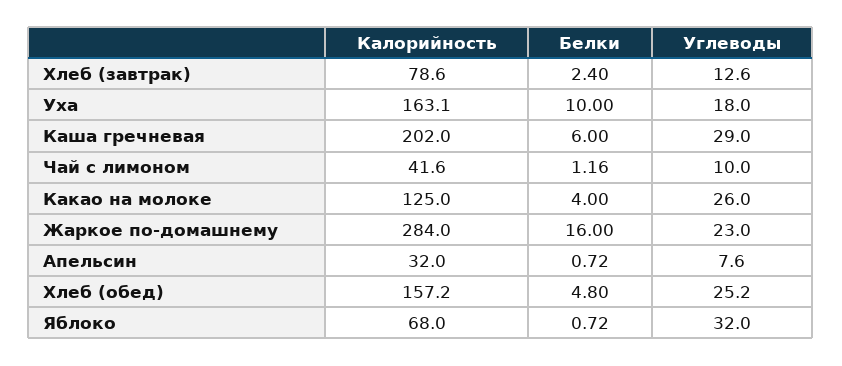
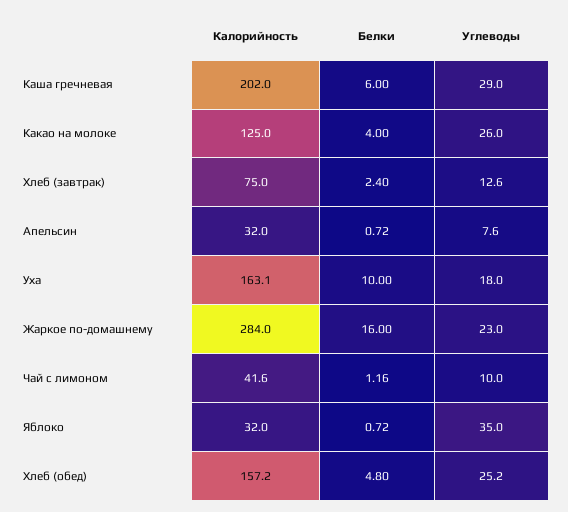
  {
    "Калорийность": {
-     "Хлеб (завтрак)": 78.6,
+     "Хлеб (завтрак)": 75,
      "Уха": 163.1,
      "Каша гречневая": 202,
      "Чай с лимоном": 41.6,
      "Какао на молоке": 125,
      "Жаркое по-домашнему": 284,
      "Апельсин": 32,
      "Хлеб (обед)": 157.2,
-     "Яблоко": 68
+     "Яблоко": 32
    },
    "Белки": {
      "Хлеб (завтрак)": 2.4,
      "Уха": 10,
      "Каша гречневая": 6,
      "Чай с лимоном": 1.16,
      "Какао на молоке": 4,
      "Жаркое по-домашнему": 16,
      "Апельсин": 0.72,
      "Хлеб (обед)": 4.8,
      "Яблоко": 0.72
    },
    "Углеводы": {
      "Хлеб (завтрак)": 12.6,
      "Уха": 18,
      "Каша гречневая": 29,
      "Чай с лимоном": 10,
      "Какао на молоке": 26,
      "Жаркое по-домашнему": 23,
      "Апельсин": 7.6,
      "Хлеб (обед)": 25.2,
-     "Яблоко": 32
+     "Яблоко": 35
    }
  }

